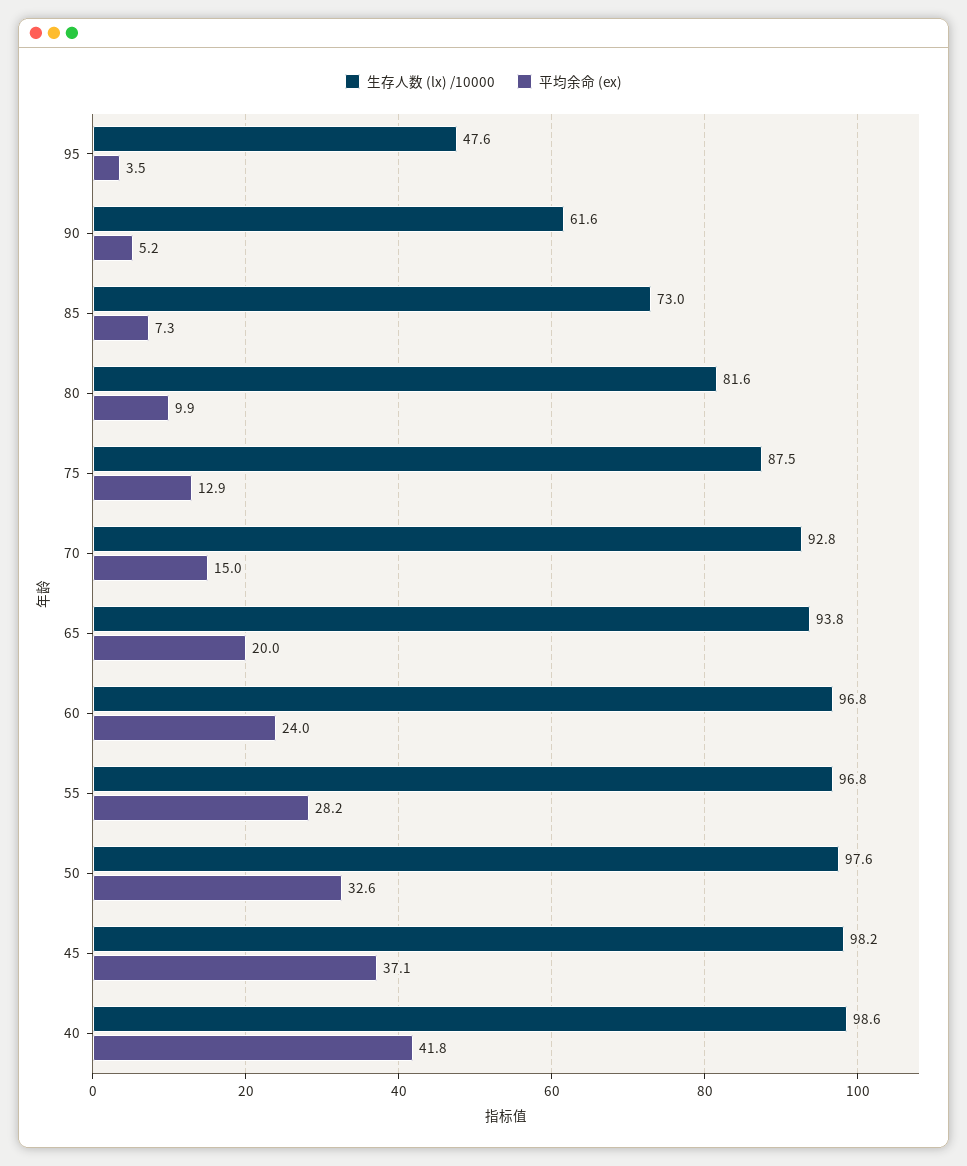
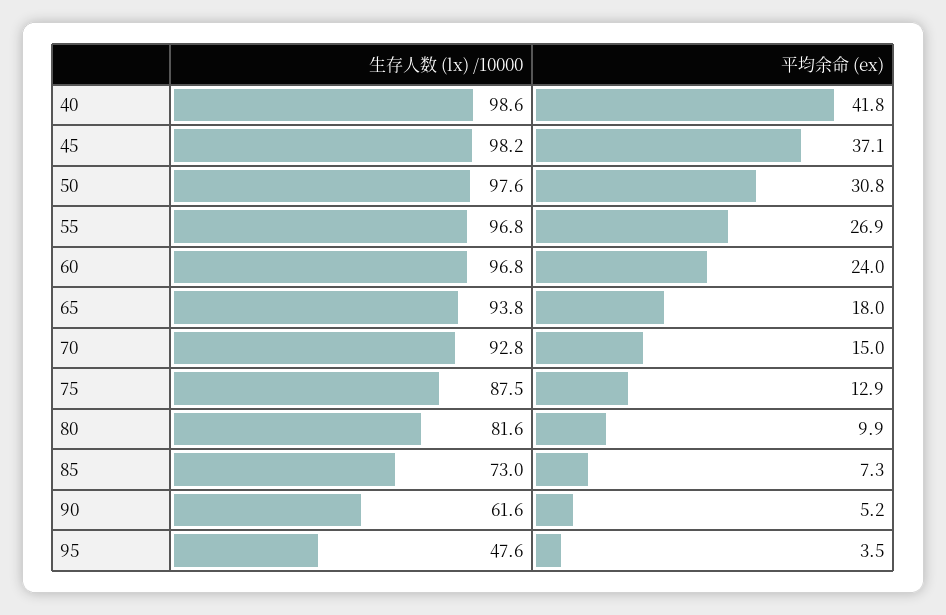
  {
    "生存人数 (lx) /10000": {
      "95": 47.6,
      "90": 61.6,
      "85": 73,
      "80": 81.6,
      "75": 87.5,
      "70": 92.8,
      "65": 93.8,
      "60": 96.8,
      "55": 96.8,
      "50": 97.6,
      "45": 98.2,
      "40": 98.6
    },
    "平均余命 (ex)": {
      "95": 3.5,
      "90": 5.2,
      "85": 7.3,
      "80": 9.9,
      "75": 12.9,
      "70": 15,
-     "65": 20,
+     "65": 18,
      "60": 24,
-     "55": 28.2,
+     "55": 26.9,
-     "50": 32.6,
+     "50": 30.8,
      "45": 37.1,
      "40": 41.8
    }
  }

